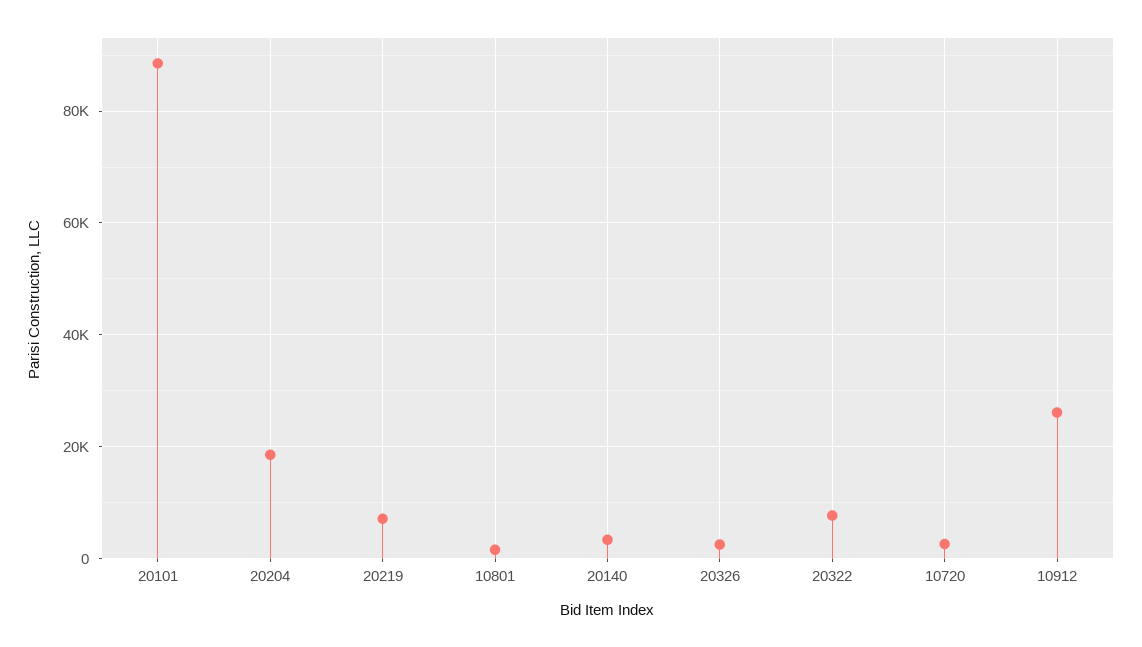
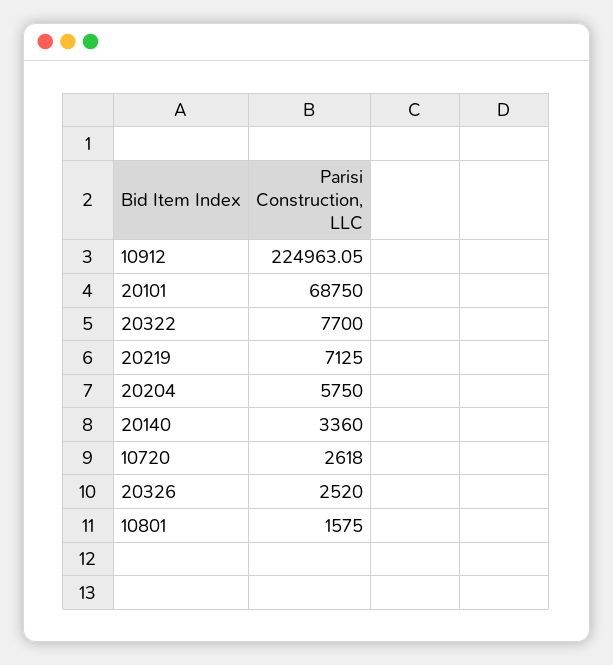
  {
-   "20101": 88000,
+   "20101": 68750,
-   "20204": 18000,
+   "20204": 5750,
    "20219": 7125,
    "10801": 1575,
    "20140": 3360,
    "20326": 2520,
    "20322": 7700,
    "10720": 2618,
-   "10912": 26000
+   "10912": 224963.05
  }

